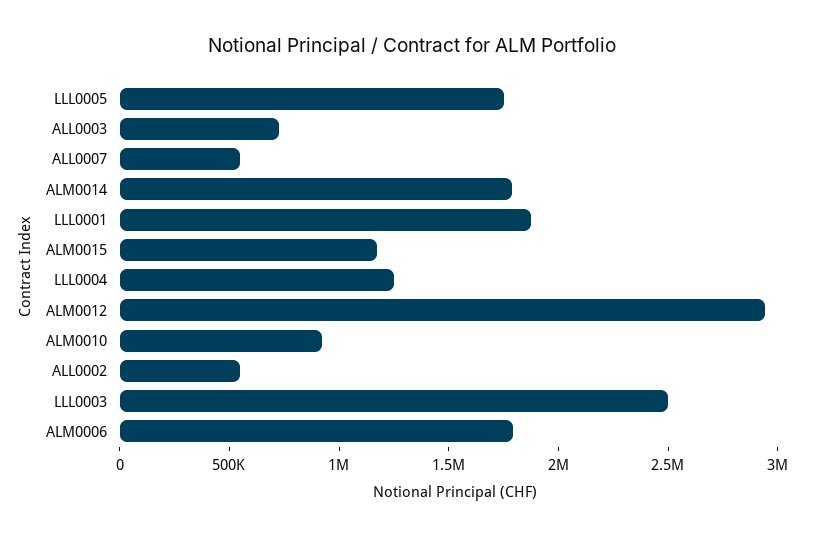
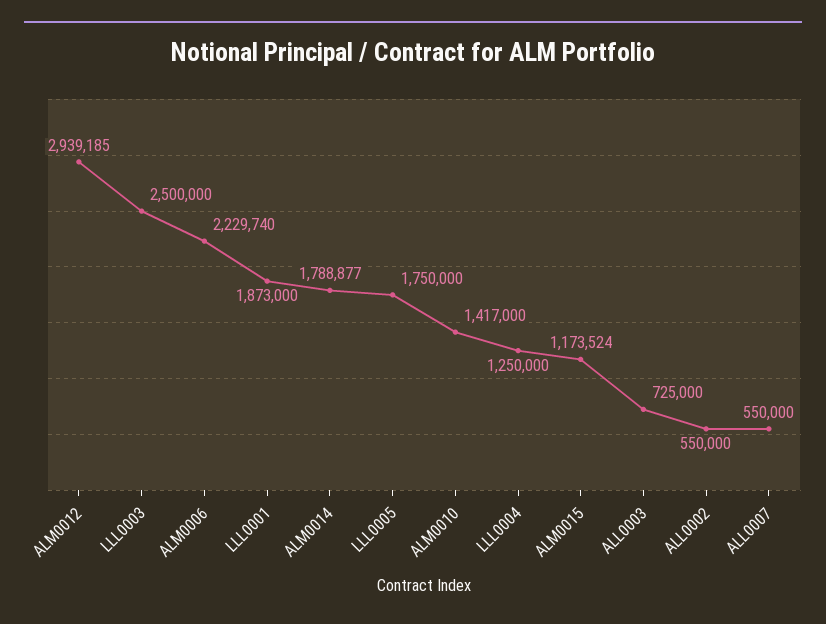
  {
    "LLL0005": 1750000,
    "ALL0003": 725000,
    "ALL0007": 550000,
    "ALM0014": 1788877,
    "LLL0001": 1873000,
    "ALM0015": 1173524,
    "LLL0004": 1250000,
    "ALM0012": 2939185,
-   "ALM0010": 900000,
+   "ALM0010": 1417000,
    "ALL0002": 550000,
    "LLL0003": 2500000,
-   "ALM0006": 1800000
+   "ALM0006": 2229740
  }

